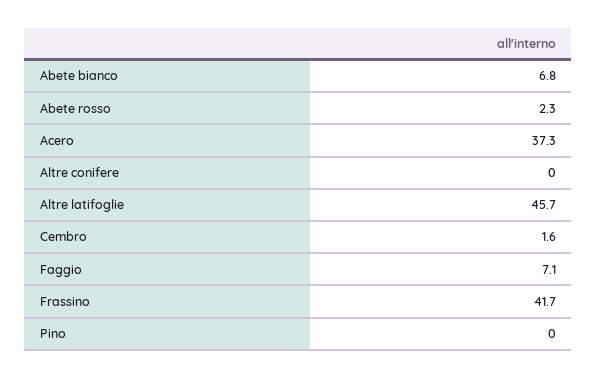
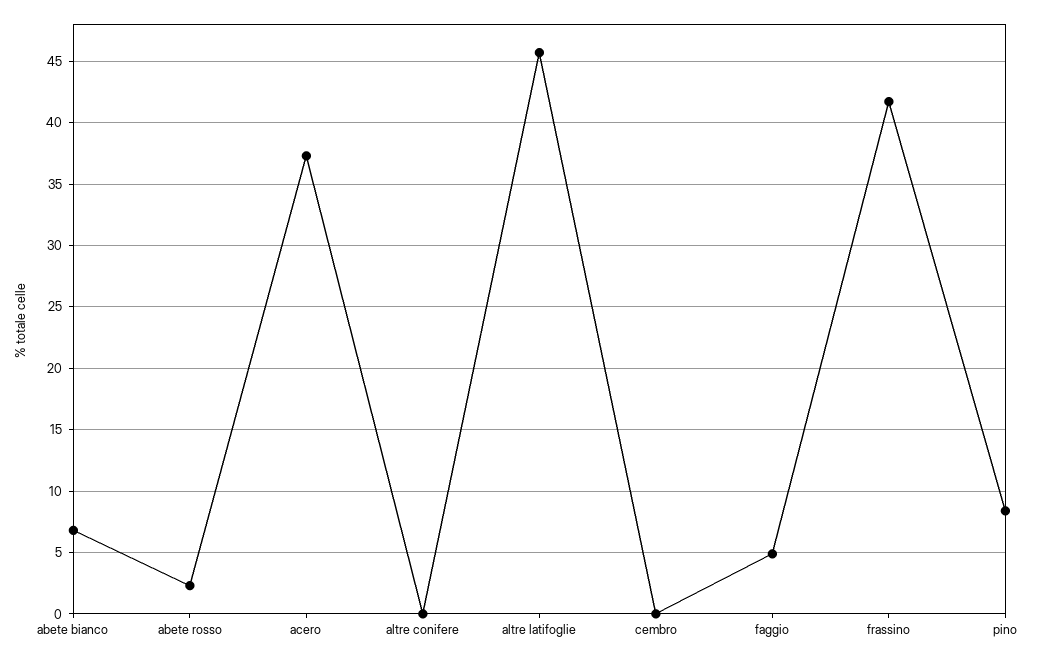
  {
    "Abete bianco": 6.8,
    "Abete rosso": 2.3,
    "Acero": 37.3,
    "Altre conifere": 0,
    "Altre latifoglie": 45.7,
-   "Cembro": 1.6,
+   "Cembro": 0,
-   "Faggio": 7.1,
+   "Faggio": 5,
    "Frassino": 41.7,
-   "Pino": 0
+   "Pino": 8.5
  }

